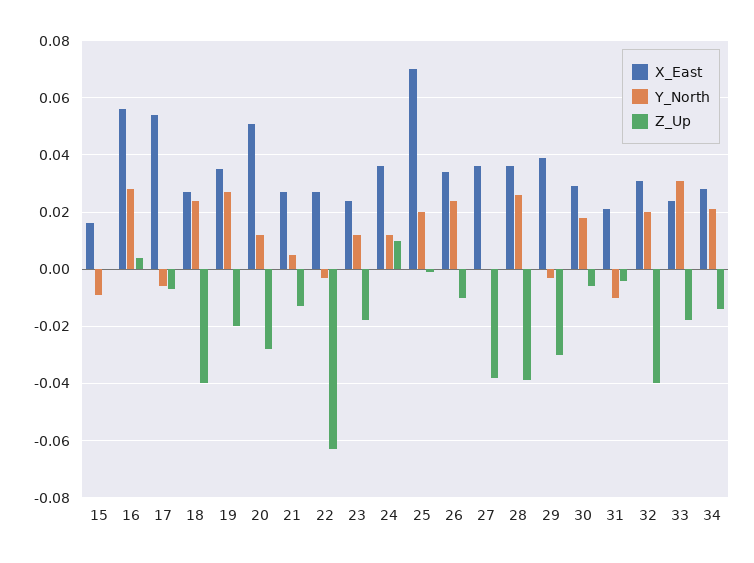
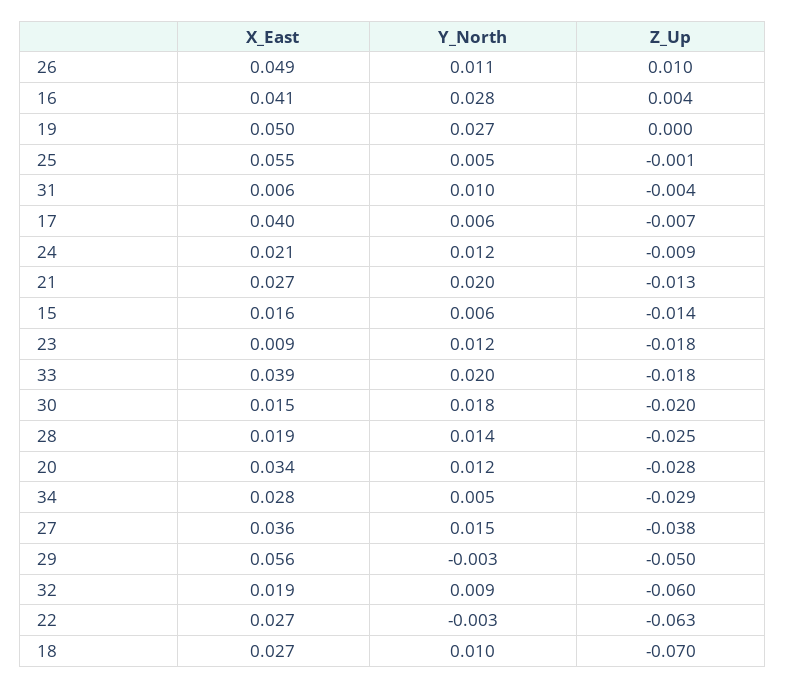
  {
    "X_East": {
      "15": 0.016,
-     "16": 0.055,
+     "16": 0.041,
-     "17": 0.055,
+     "17": 0.04,
      "18": 0.027,
-     "19": 0.035,
+     "19": 0.05,
-     "20": 0.05,
+     "20": 0.034,
      "21": 0.027,
      "22": 0.027,
-     "23": 0.025,
+     "23": 0.009,
-     "24": 0.035,
+     "24": 0.021,
-     "25": 0.07,
+     "25": 0.055,
-     "26": 0.035,
+     "26": 0.049,
      "27": 0.036,
-     "28": 0.035,
+     "28": 0.019,
-     "29": 0.04,
+     "29": 0.056,
-     "30": 0.03,
+     "30": 0.015,
-     "31": 0.02,
+     "31": 0.006,
-     "32": 0.03,
+     "32": 0.019,
-     "33": 0.025,
+     "33": 0.039,
      "34": 0.028
    },
    "Y_North": {
-     "15": -0.01,
+     "15": 0.006,
      "16": 0.028,
-     "17": -0.005,
+     "17": 0.006,
-     "18": 0.025,
+     "18": 0.01,
      "19": 0.027,
      "20": 0.012,
-     "21": 0.005,
+     "21": 0.02,
      "22": -0.003,
      "23": 0.012,
      "24": 0.012,
-     "25": 0.02,
+     "25": 0.005,
-     "26": 0.025,
+     "26": 0.011,
-     "27": 0,
+     "27": 0.015,
-     "28": 0.025,
+     "28": 0.014,
      "29": -0.003,
      "30": 0.018,
-     "31": -0.01,
+     "31": 0.01,
-     "32": 0.02,
+     "32": 0.009,
-     "33": 0.03,
+     "33": 0.02,
-     "34": 0.02
+     "34": 0.005
    },
    "Z_Up": {
-     "15": 0,
+     "15": -0.014,
      "16": 0.004,
      "17": -0.007,
-     "18": -0.04,
+     "18": -0.07,
-     "19": -0.02,
+     "19": 0,
      "20": -0.028,
      "21": -0.013,
      "22": -0.063,
      "23": -0.018,
-     "24": 0.01,
+     "24": -0.009,
      "25": -0.001,
-     "26": -0.01,
+     "26": 0.01,
      "27": -0.038,
-     "28": -0.04,
+     "28": -0.025,
-     "29": -0.03,
+     "29": -0.05,
-     "30": -0.005,
+     "30": -0.02,
      "31": -0.004,
-     "32": -0.04,
+     "32": -0.06,
      "33": -0.018,
-     "34": -0.015
+     "34": -0.029
    }
  }

